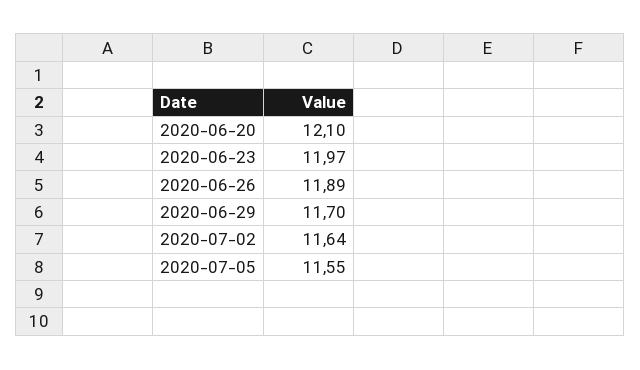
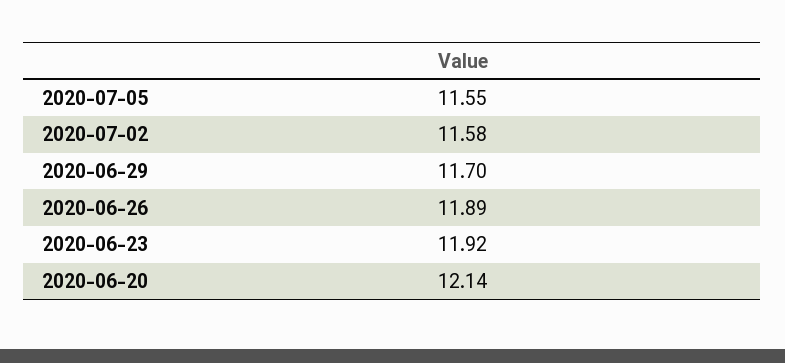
  {
-   "2020-06-20": 12.1,
+   "2020-06-20": 12.14,
-   "2020-06-23": 11.97,
+   "2020-06-23": 11.92,
    "2020-06-26": 11.89,
    "2020-06-29": 11.7,
-   "2020-07-02": 11.64,
+   "2020-07-02": 11.58,
    "2020-07-05": 11.55
  }

